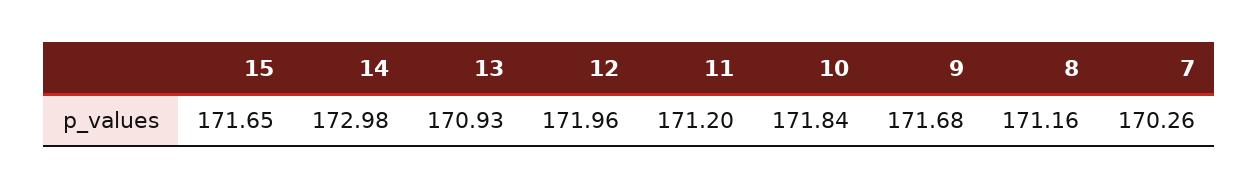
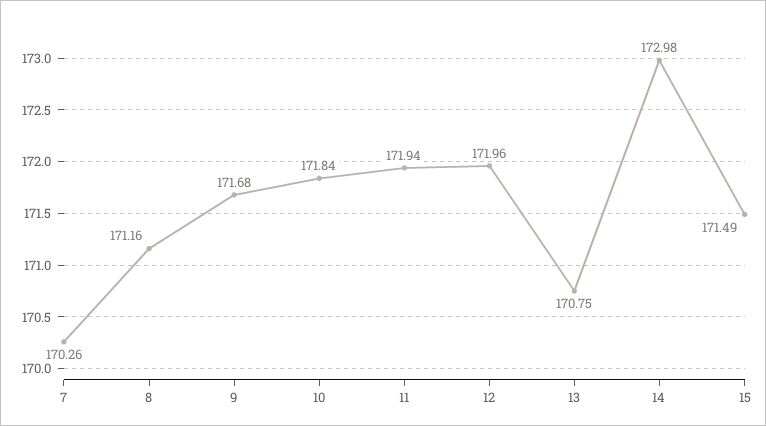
  {
-   "15": 171.65,
+   "15": 171.49,
    "14": 172.98,
-   "13": 170.93,
+   "13": 170.75,
    "12": 171.96,
-   "11": 171.2,
+   "11": 171.94,
    "10": 171.84,
    "9": 171.68,
    "8": 171.16,
    "7": 170.26
  }

